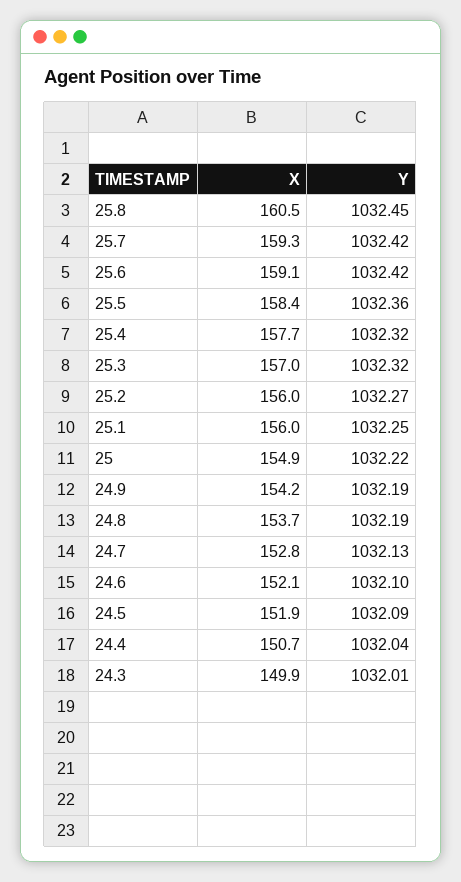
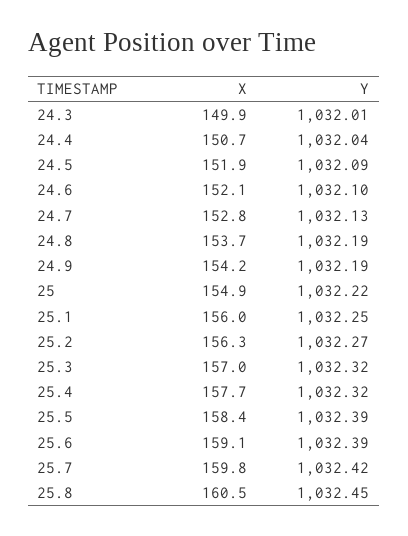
  {
    "X": {
      "25.8": 160.5,
-     "25.7": 159.3,
+     "25.7": 159.8,
      "25.6": 159.1,
      "25.5": 158.4,
      "25.4": 157.7,
      "25.3": 157,
-     "25.2": 156,
+     "25.2": 156.3,
      "25.1": 156,
      "25": 154.9,
      "24.9": 154.2,
      "24.8": 153.7,
      "24.7": 152.8,
      "24.6": 152.1,
      "24.5": 151.9,
      "24.4": 150.7,
      "24.3": 149.9
    },
    "Y": {
      "25.8": 1032.45,
      "25.7": 1032.42,
-     "25.6": 1032.42,
+     "25.6": 1032.39,
-     "25.5": 1032.36,
+     "25.5": 1032.39,
      "25.4": 1032.32,
      "25.3": 1032.32,
      "25.2": 1032.27,
      "25.1": 1032.25,
      "25": 1032.22,
      "24.9": 1032.19,
      "24.8": 1032.19,
      "24.7": 1032.13,
      "24.6": 1032.1,
      "24.5": 1032.09,
      "24.4": 1032.04,
      "24.3": 1032.01
    }
  }

